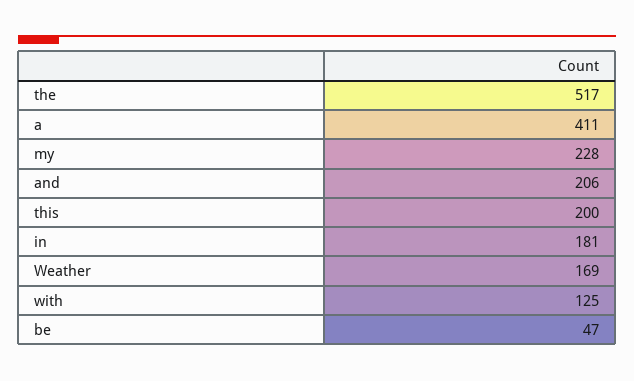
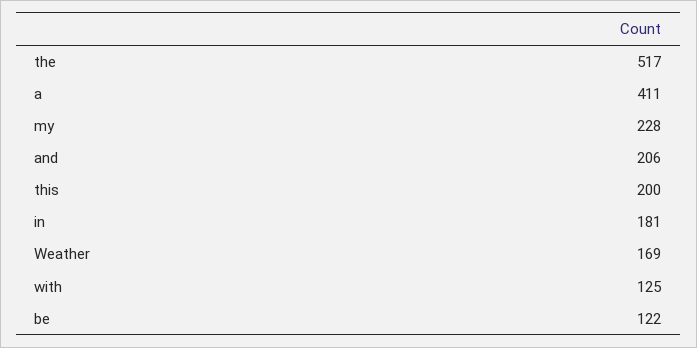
  {
    "the": 517,
    "a": 411,
    "my": 228,
    "and": 206,
    "this": 200,
    "in": 181,
    "Weather": 169,
    "with": 125,
-   "be": 47
+   "be": 122
  }

